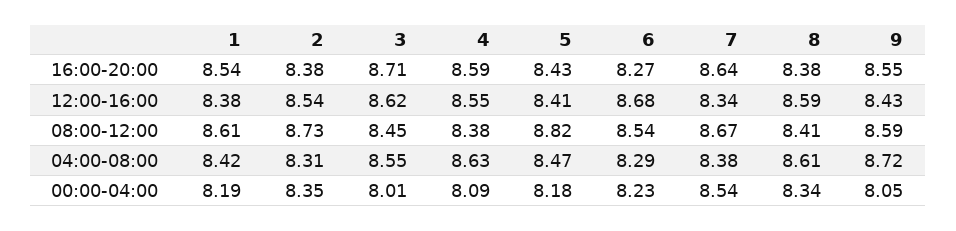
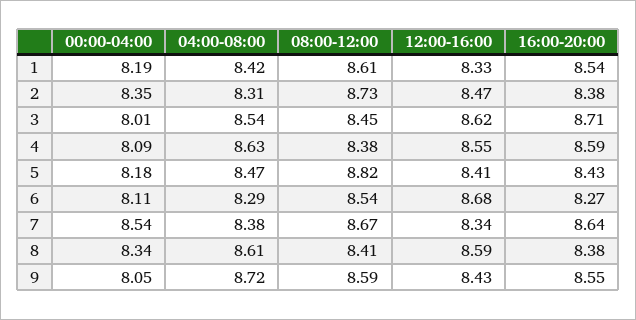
  {
    "1": {
      "16:00-20:00": 8.54,
-     "12:00-16:00": 8.38,
+     "12:00-16:00": 8.33,
      "08:00-12:00": 8.61,
      "04:00-08:00": 8.42,
      "00:00-04:00": 8.19
    },
    "2": {
      "16:00-20:00": 8.38,
-     "12:00-16:00": 8.54,
+     "12:00-16:00": 8.47,
      "08:00-12:00": 8.73,
      "04:00-08:00": 8.31,
      "00:00-04:00": 8.35
    },
    "3": {
      "16:00-20:00": 8.71,
      "12:00-16:00": 8.62,
      "08:00-12:00": 8.45,
-     "04:00-08:00": 8.55,
+     "04:00-08:00": 8.54,
      "00:00-04:00": 8.01
    },
    "4": {
      "16:00-20:00": 8.59,
      "12:00-16:00": 8.55,
      "08:00-12:00": 8.38,
      "04:00-08:00": 8.63,
      "00:00-04:00": 8.09
    },
    "5": {
      "16:00-20:00": 8.43,
      "12:00-16:00": 8.41,
      "08:00-12:00": 8.82,
      "04:00-08:00": 8.47,
      "00:00-04:00": 8.18
    },
    "6": {
      "16:00-20:00": 8.27,
      "12:00-16:00": 8.68,
      "08:00-12:00": 8.54,
      "04:00-08:00": 8.29,
-     "00:00-04:00": 8.23
+     "00:00-04:00": 8.11
    },
    "7": {
      "16:00-20:00": 8.64,
      "12:00-16:00": 8.34,
      "08:00-12:00": 8.67,
      "04:00-08:00": 8.38,
      "00:00-04:00": 8.54
    },
    "8": {
      "16:00-20:00": 8.38,
      "12:00-16:00": 8.59,
      "08:00-12:00": 8.41,
      "04:00-08:00": 8.61,
      "00:00-04:00": 8.34
    },
    "9": {
      "16:00-20:00": 8.55,
      "12:00-16:00": 8.43,
      "08:00-12:00": 8.59,
      "04:00-08:00": 8.72,
      "00:00-04:00": 8.05
    }
  }

